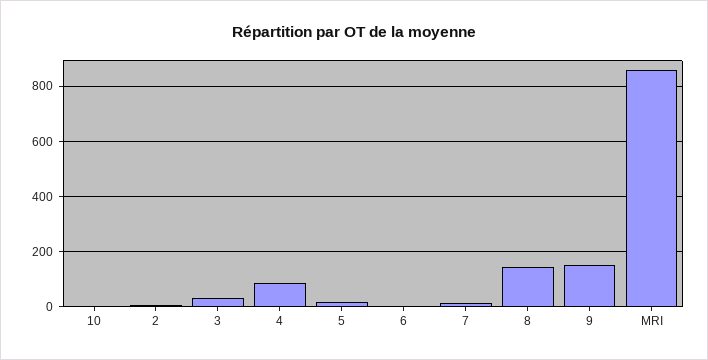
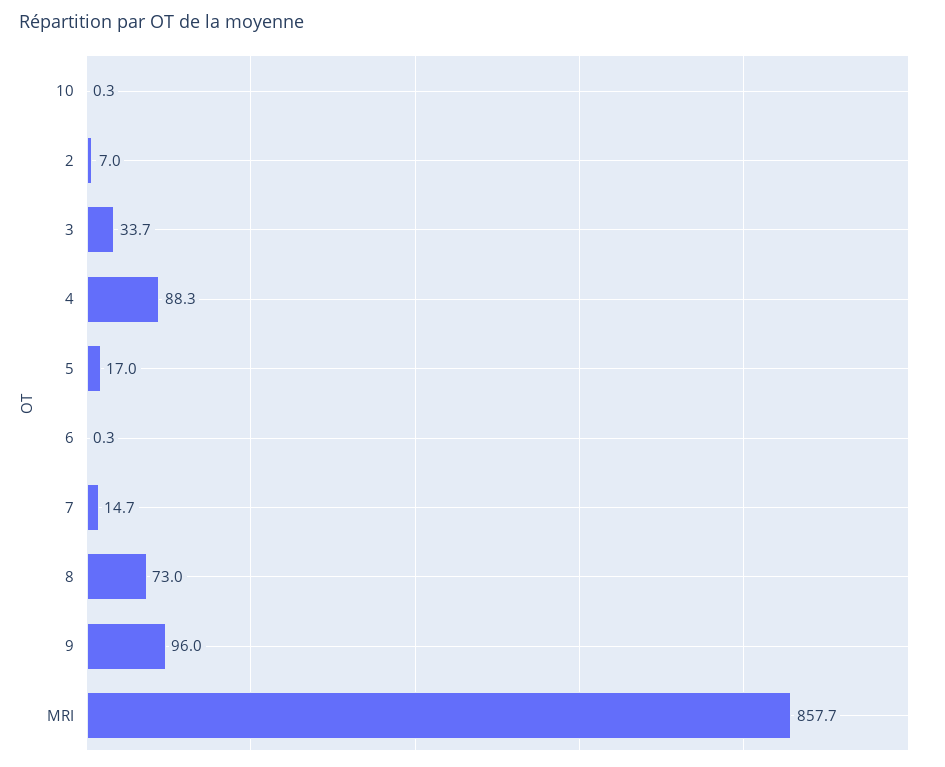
  {
    "10": 0.3,
    "2": 7,
    "3": 33.7,
    "4": 88.3,
    "5": 17,
    "6": 0.3,
    "7": 14.7,
-   "8": 150,
+   "8": 73,
-   "9": 150,
+   "9": 96,
    "MRI": 857.7
  }

